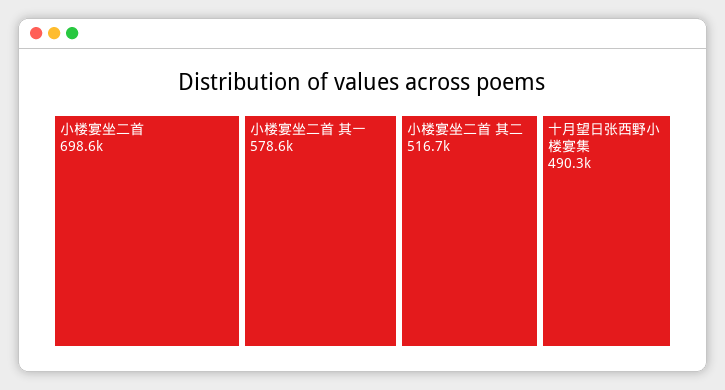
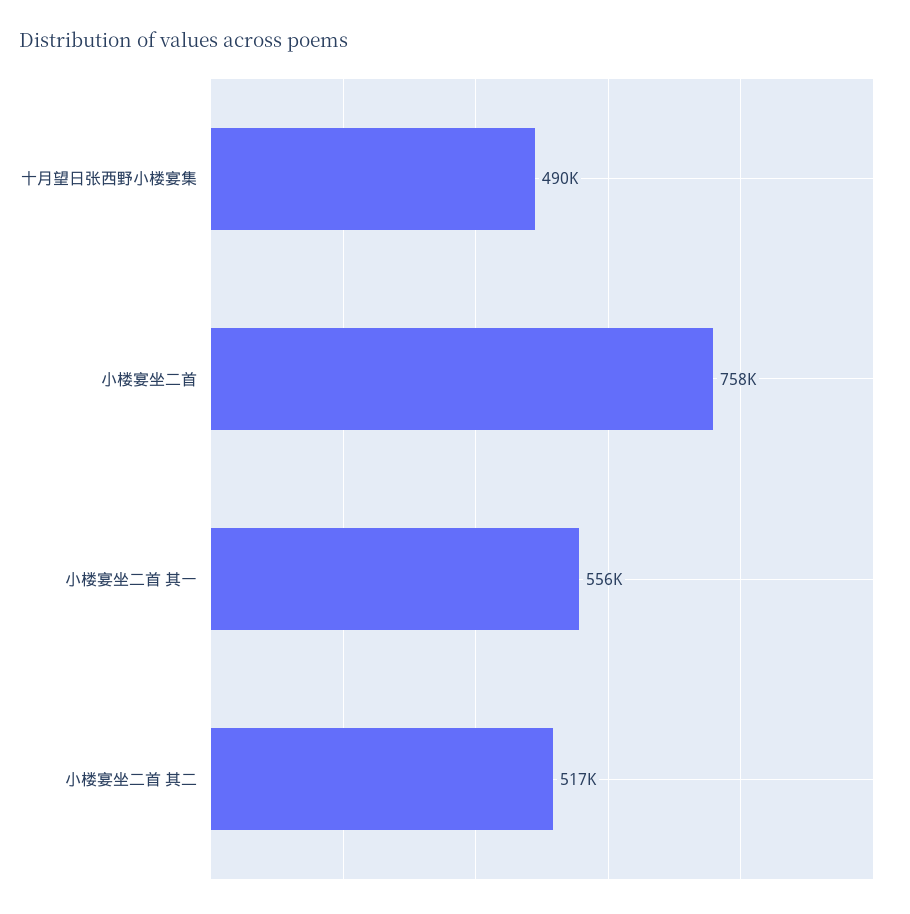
  {
-   "小楼宴坐二首": 698600,
+   "小楼宴坐二首": 758000,
-   "小楼宴坐二首 其一": 578600,
+   "小楼宴坐二首 其一": 556000,
    "小楼宴坐二首 其二": 516700,
    "十月望日张西野小楼宴集": 490300
  }

